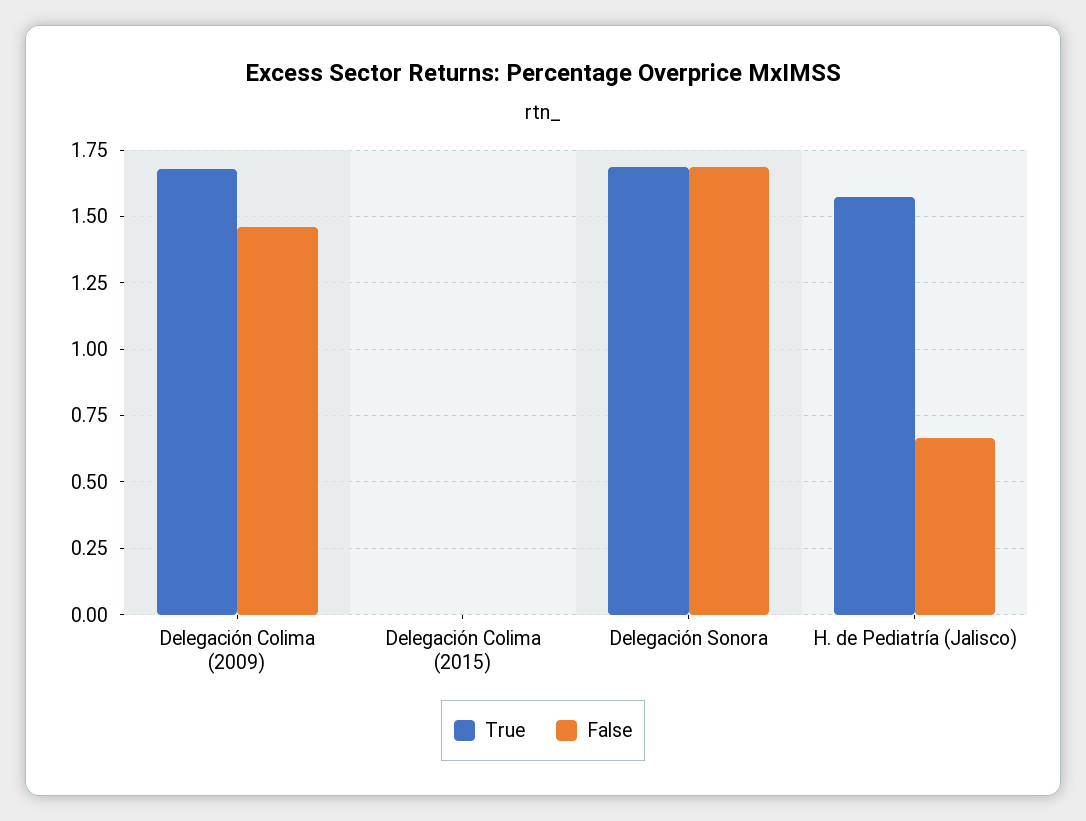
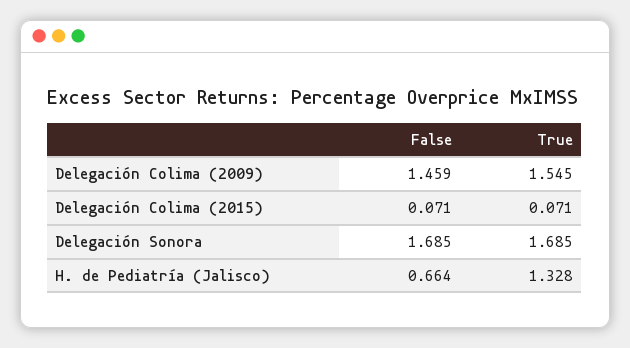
  {
    "True": {
-     "Delegación Colima (2009)": 1.675,
+     "Delegación Colima (2009)": 1.545,
-     "Delegación Colima (2015)": 0,
+     "Delegación Colima (2015)": 0.071,
      "Delegación Sonora": 1.685,
-     "H. de Pediatría (Jalisco)": 1.575
+     "H. de Pediatría (Jalisco)": 1.328
    },
    "False": {
      "Delegación Colima (2009)": 1.459,
-     "Delegación Colima (2015)": 0,
+     "Delegación Colima (2015)": 0.071,
      "Delegación Sonora": 1.685,
      "H. de Pediatría (Jalisco)": 0.664
    }
  }

